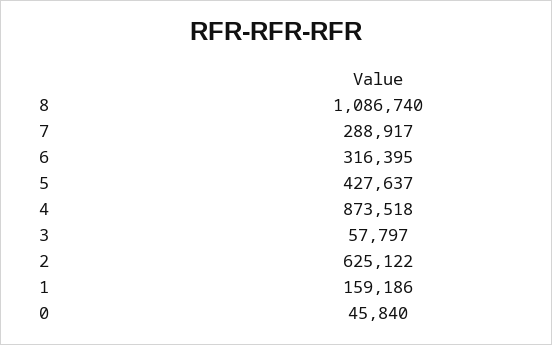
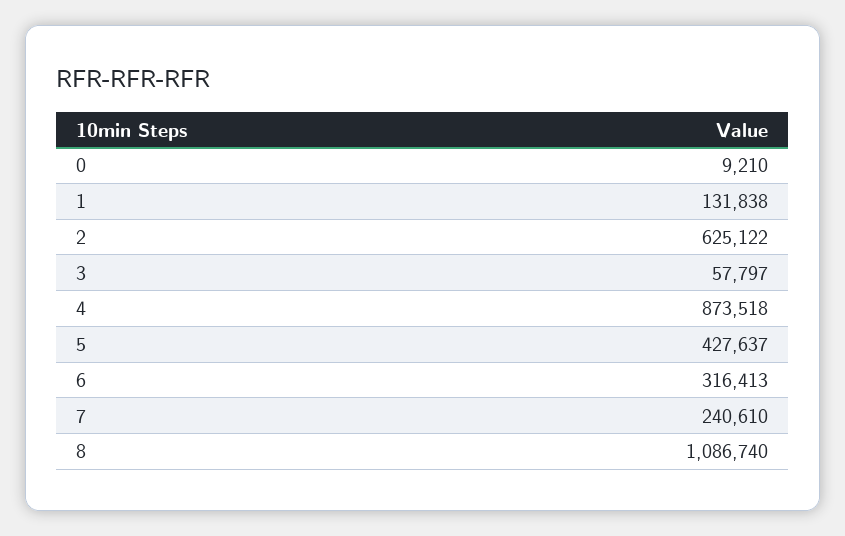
  {
    "8": 1086740,
-   "7": 288917,
+   "7": 240610,
-   "6": 316395,
+   "6": 316413,
    "5": 427637,
    "4": 873518,
    "3": 57797,
    "2": 625122,
-   "1": 159186,
+   "1": 131838,
-   "0": 45840
+   "0": 9210
  }

